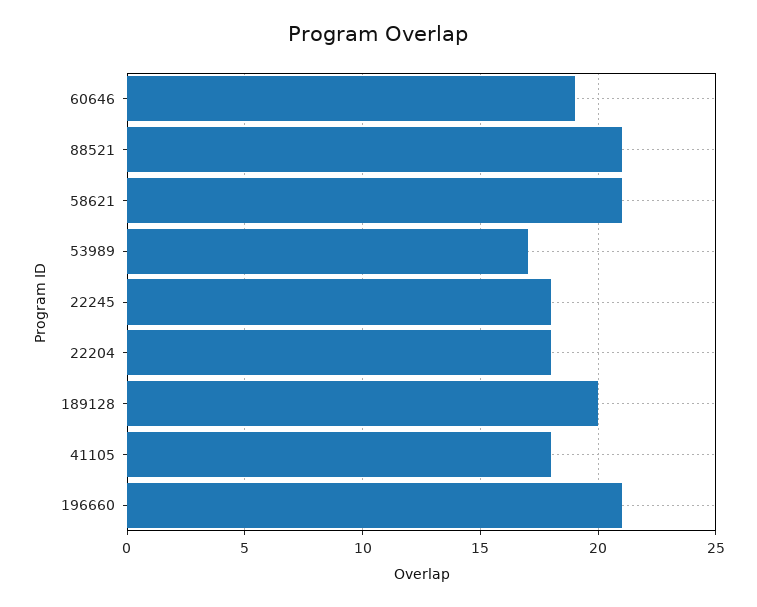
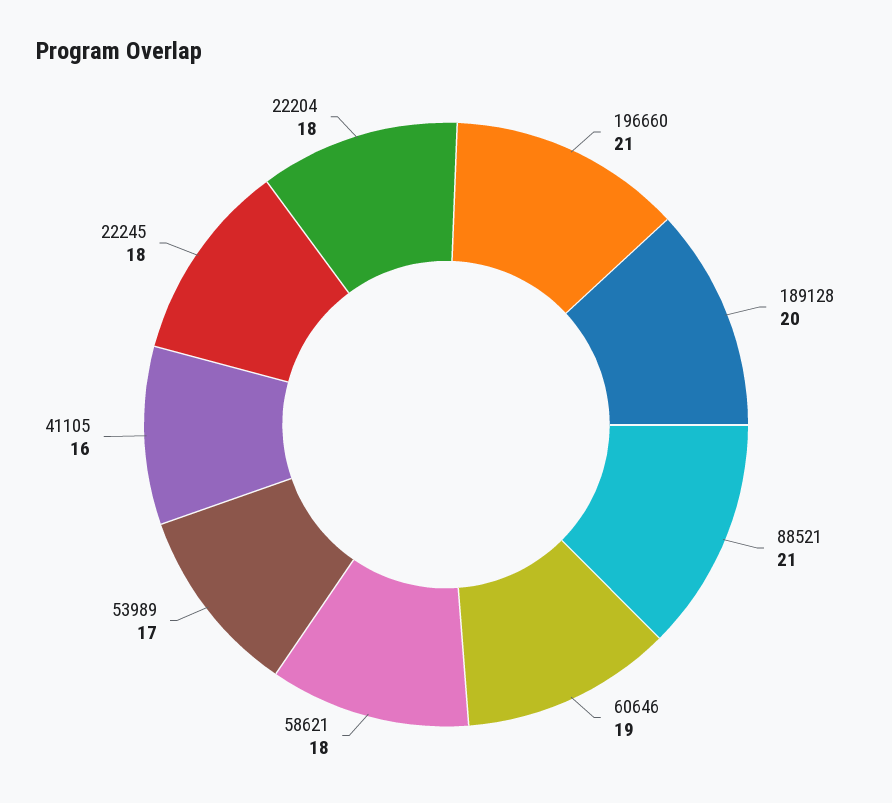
  {
    "60646": 19,
    "88521": 21,
-   "58621": 21,
+   "58621": 18,
    "53989": 17,
    "22245": 18,
    "22204": 18,
    "189128": 20,
-   "41105": 18,
+   "41105": 16,
    "196660": 21
  }

